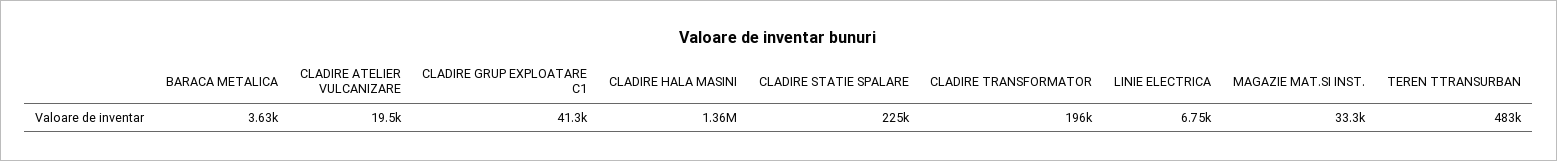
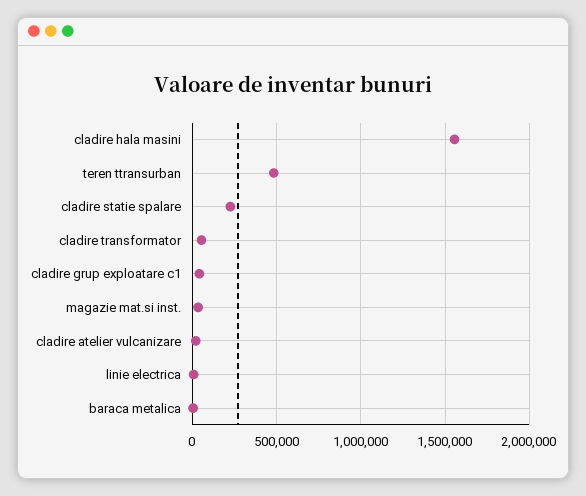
  {
    "BARACA METALICA": 3630,
    "CLADIRE ATELIER VULCANIZARE": 19500,
    "CLADIRE GRUP EXPLOATARE C1": 41300,
-   "CLADIRE HALA MASINI": 1360000,
+   "CLADIRE HALA MASINI": 1550000,
    "CLADIRE STATIE SPALARE": 225000,
-   "CLADIRE TRANSFORMATOR": 196000,
+   "CLADIRE TRANSFORMATOR": 50000,
    "LINIE ELECTRICA": 6750,
    "MAGAZIE MAT.SI INST.": 33300,
    "TEREN TTRANSURBAN": 483000
  }

